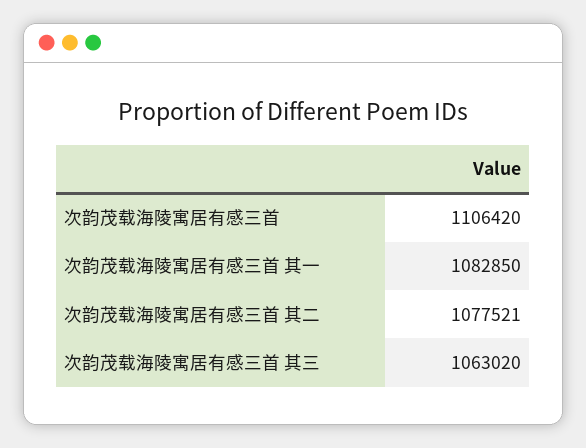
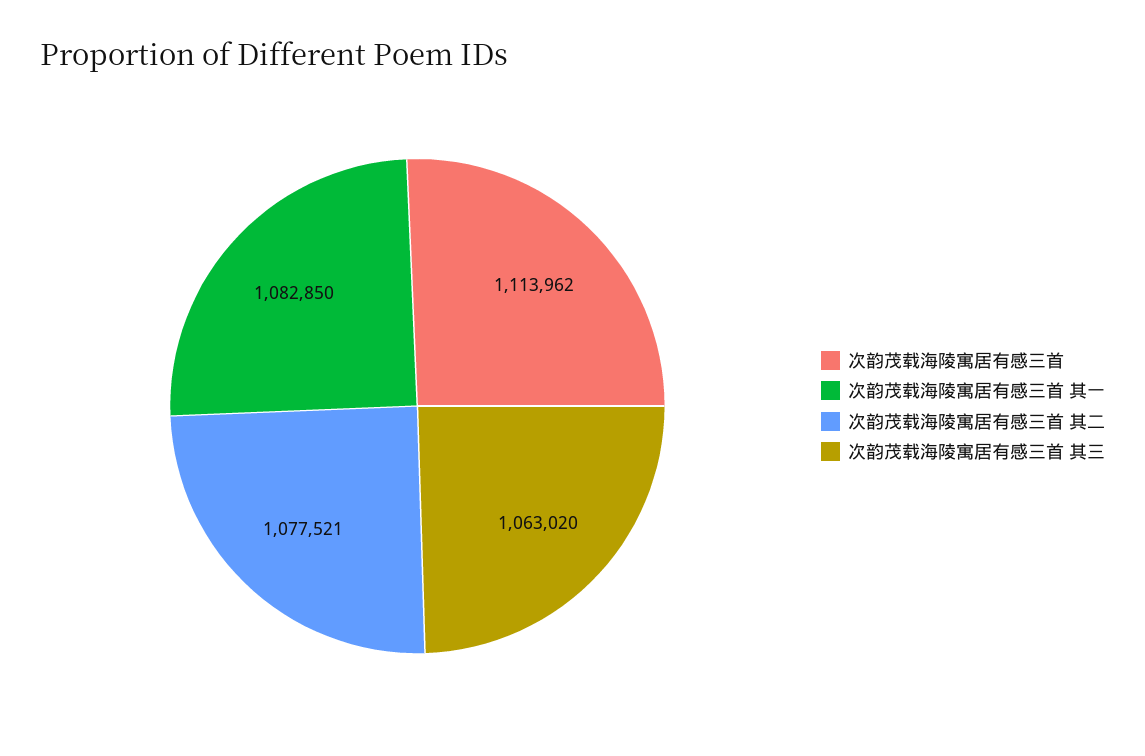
  {
-   "次韵茂载海陵寓居有感三首": 1106420,
+   "次韵茂载海陵寓居有感三首": 1113962,
    "次韵茂载海陵寓居有感三首 其一": 1082850,
    "次韵茂载海陵寓居有感三首 其二": 1077521,
    "次韵茂载海陵寓居有感三首 其三": 1063020
  }

